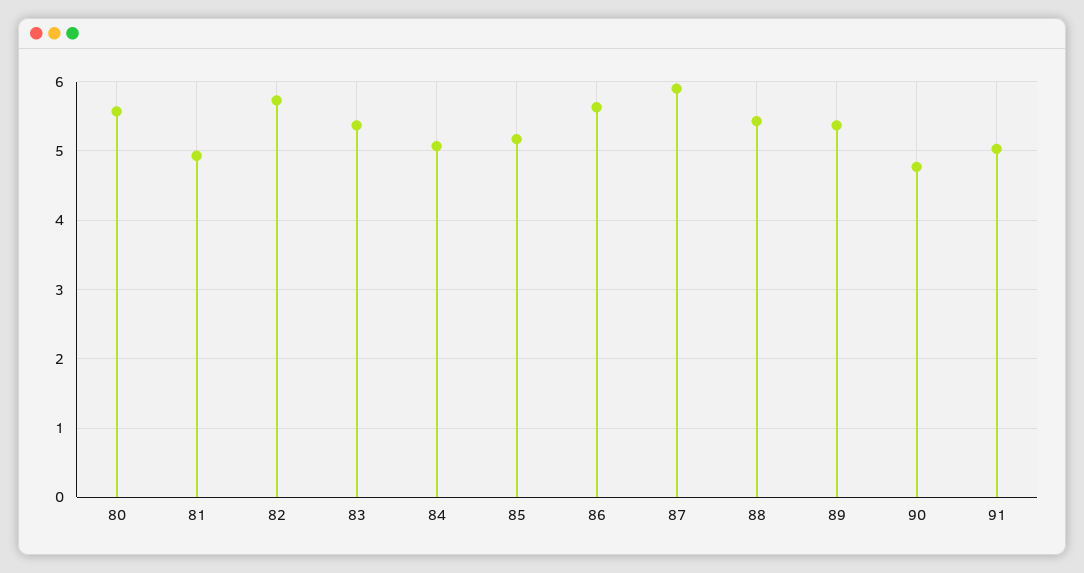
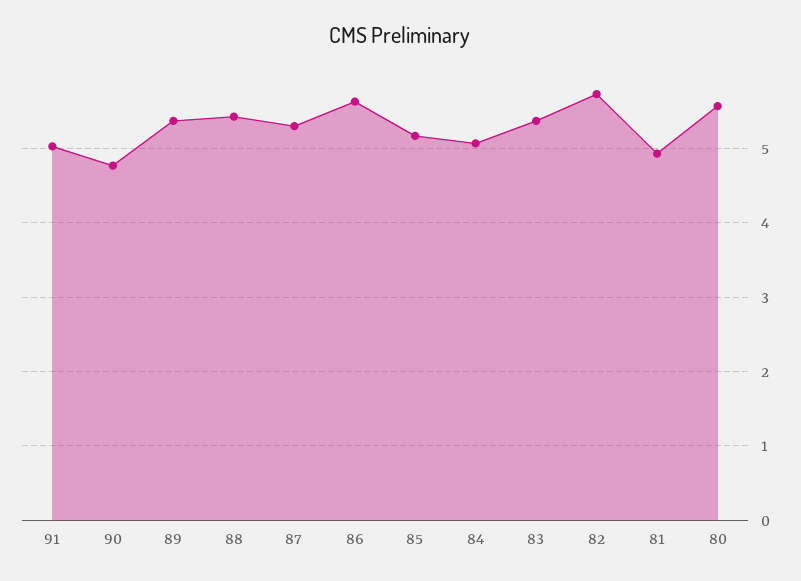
  {
    "80": 5.6,
    "81": 4.9,
    "82": 5.7,
    "83": 5.4,
    "84": 5.1,
    "85": 5.2,
    "86": 5.6,
-   "87": 5.9,
+   "87": 5.3,
    "88": 5.4,
    "89": 5.4,
    "90": 4.8,
    "91": 5
  }

